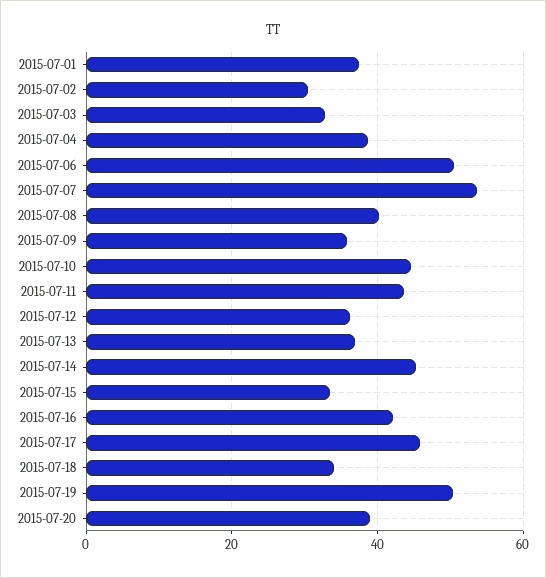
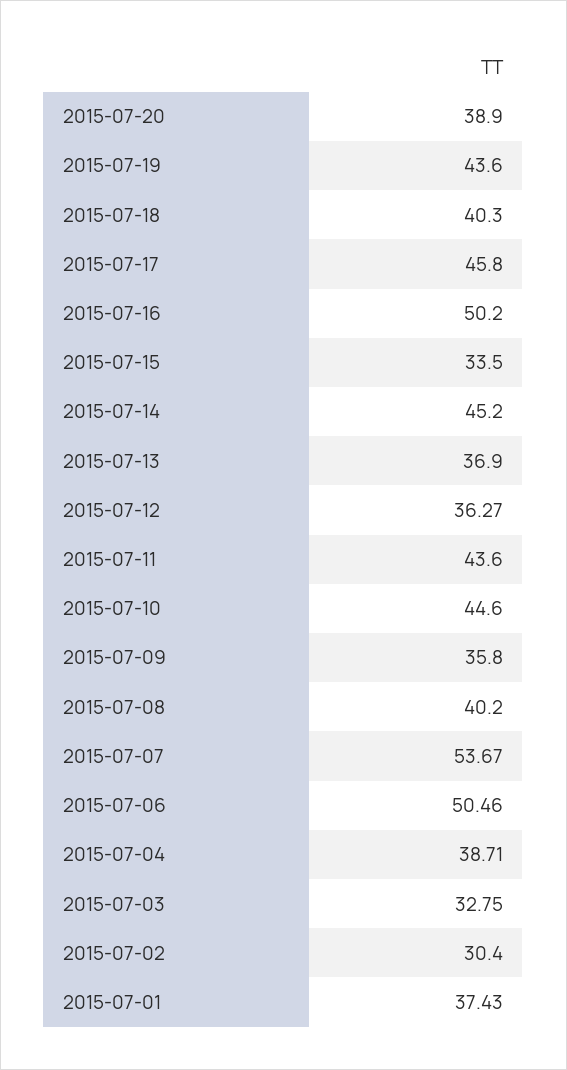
  {
    "2015-07-01": 37.43,
    "2015-07-02": 30.4,
    "2015-07-03": 32.75,
    "2015-07-04": 38.71,
    "2015-07-06": 50.46,
    "2015-07-07": 53.67,
    "2015-07-08": 40.2,
    "2015-07-09": 35.8,
    "2015-07-10": 44.6,
    "2015-07-11": 43.6,
    "2015-07-12": 36.27,
    "2015-07-13": 36.9,
    "2015-07-14": 45.2,
    "2015-07-15": 33.5,
-   "2015-07-16": 42,
+   "2015-07-16": 50.2,
    "2015-07-17": 45.8,
-   "2015-07-18": 34,
+   "2015-07-18": 40.3,
-   "2015-07-19": 50,
+   "2015-07-19": 43.6,
    "2015-07-20": 38.9
  }

